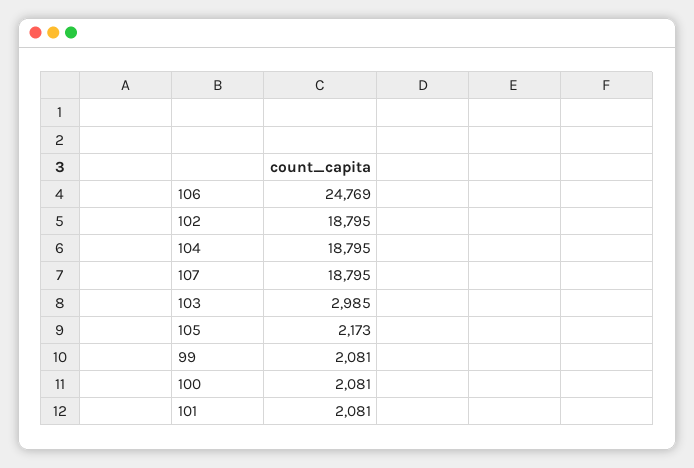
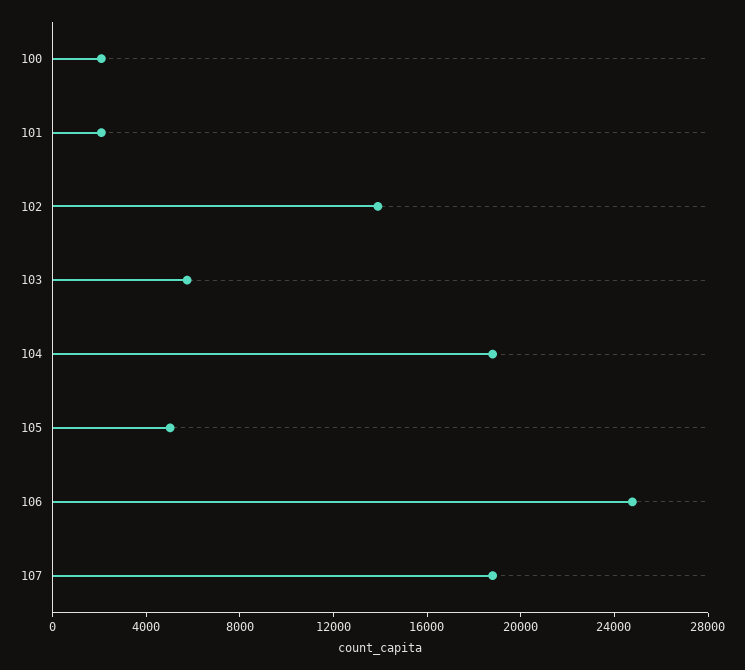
  {
    "106": 24769,
-   "102": 18795,
+   "102": 14000,
    "104": 18795,
    "107": 18795,
-   "103": 2985,
+   "103": 6000,
-   "105": 2173,
+   "105": 5000,
-   "99": 2081,
    "100": 2081,
    "101": 2081
  }

